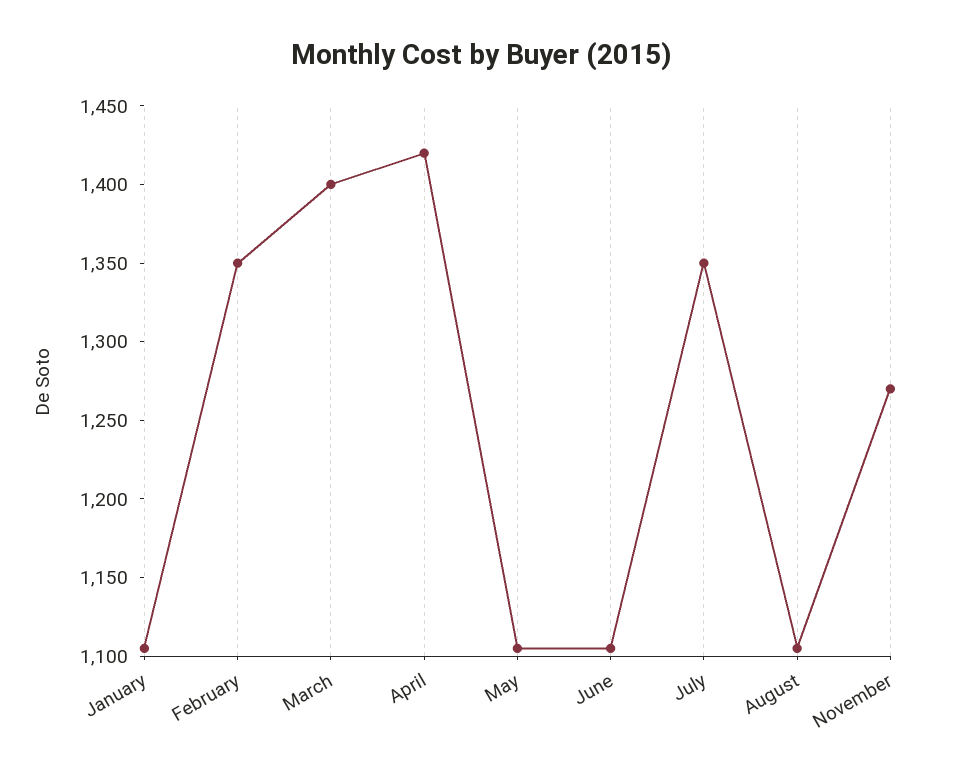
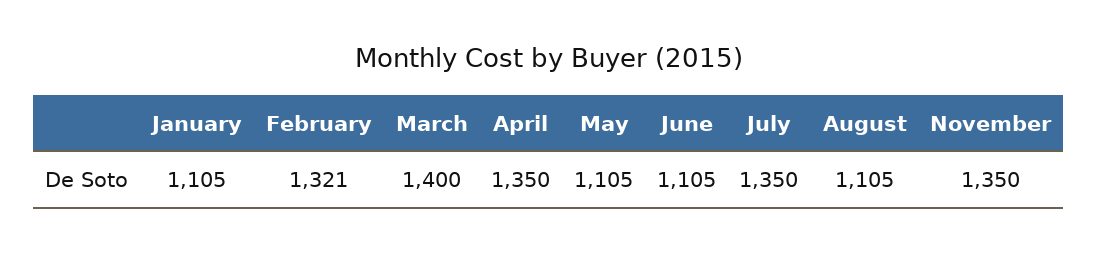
  {
    "January": 1105,
-   "February": 1350,
+   "February": 1321,
    "March": 1400,
-   "April": 1420,
+   "April": 1350,
    "May": 1105,
    "June": 1105,
    "July": 1350,
    "August": 1105,
-   "November": 1270
+   "November": 1350
  }

